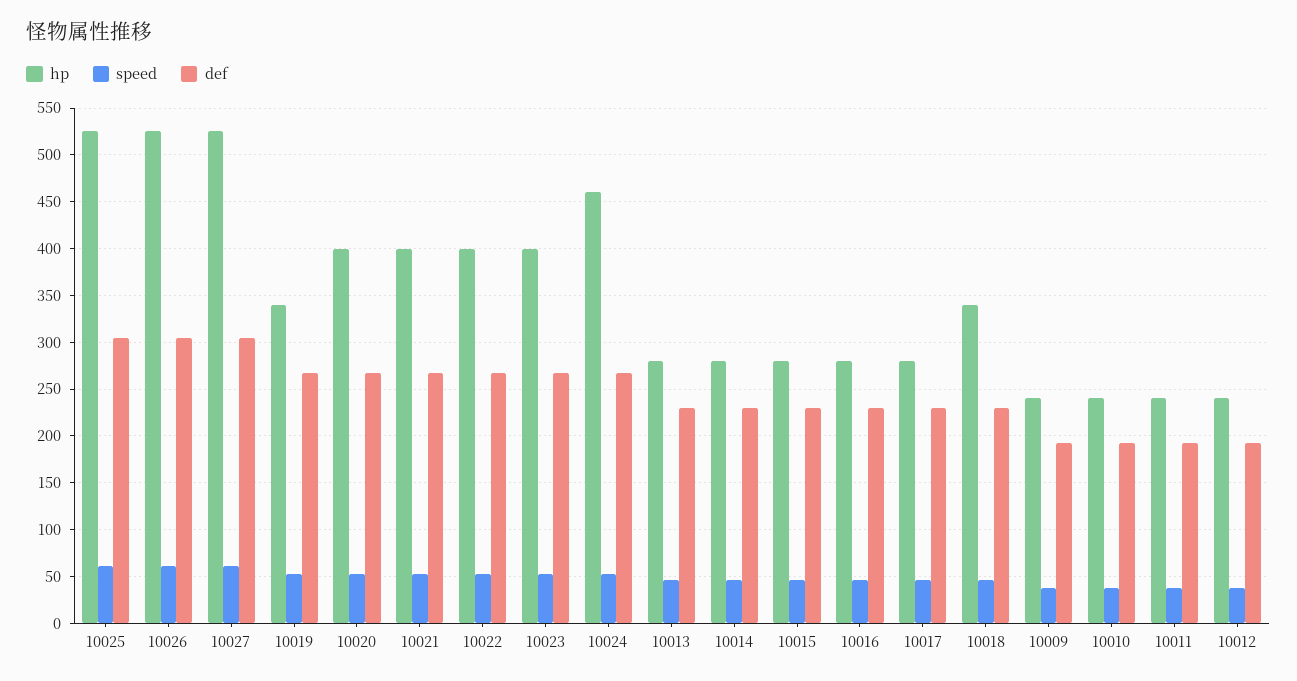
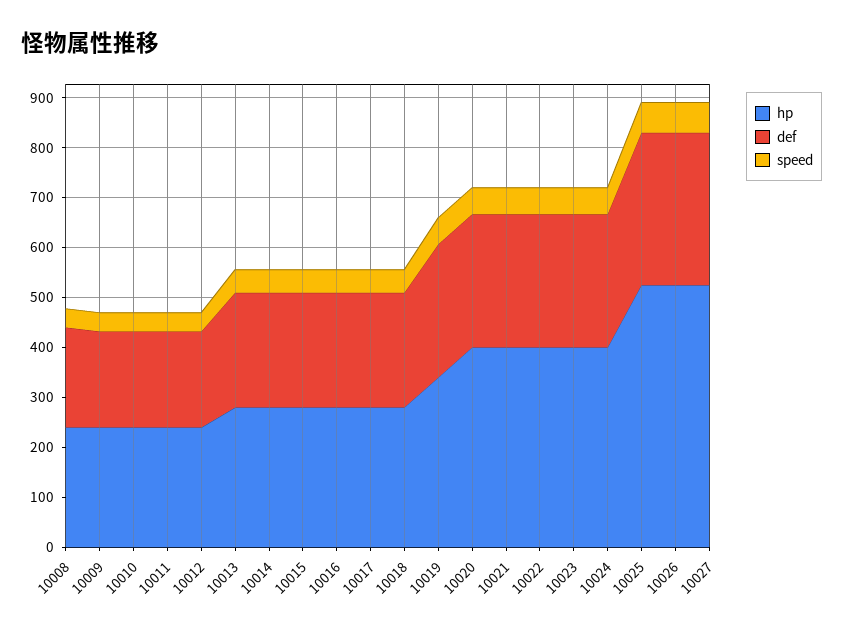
  {
    "hp": {
      "10025": 530,
      "10026": 530,
      "10027": 530,
      "10019": 340,
      "10020": 400,
      "10021": 400,
      "10022": 400,
      "10023": 400,
-     "10024": 460,
+     "10024": 400,
      "10013": 280,
      "10014": 280,
      "10015": 280,
      "10016": 280,
      "10017": 280,
-     "10018": 340,
+     "10018": 280,
      "10009": 240,
      "10010": 240,
      "10011": 240,
-     "10012": 240
+     "10012": 240,
+     "10008": 240
    },
    "speed": {
      "10025": 60,
      "10026": 60,
      "10027": 60,
      "10019": 50,
      "10020": 50,
      "10021": 50,
      "10022": 50,
      "10023": 50,
      "10024": 50,
      "10013": 50,
      "10014": 50,
      "10015": 50,
      "10016": 50,
      "10017": 50,
      "10018": 50,
      "10009": 40,
      "10010": 40,
      "10011": 40,
-     "10012": 40
+     "10012": 40,
+     "10008": 40
    },
    "def": {
      "10025": 310,
      "10026": 310,
      "10027": 310,
      "10019": 270,
      "10020": 270,
      "10021": 270,
      "10022": 270,
      "10023": 270,
      "10024": 270,
      "10013": 230,
      "10014": 230,
      "10015": 230,
      "10016": 230,
      "10017": 230,
      "10018": 230,
      "10009": 190,
      "10010": 190,
      "10011": 190,
-     "10012": 190
+     "10012": 190,
+     "10008": 200
    }
  }

